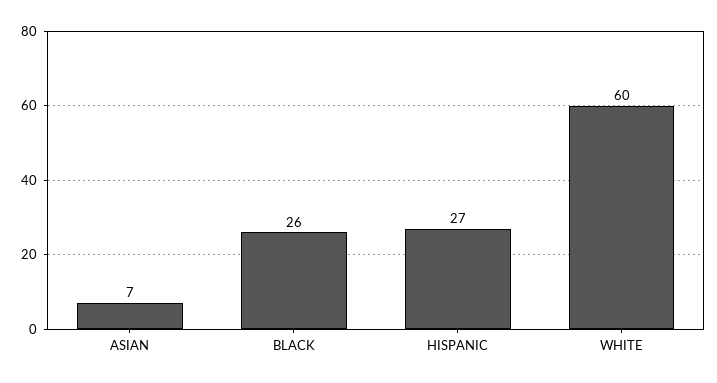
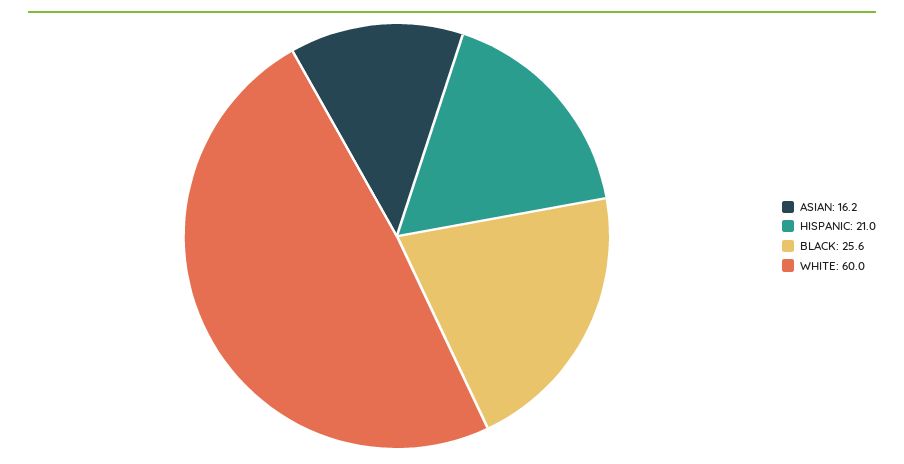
  {
-   "ASIAN": 7,
+   "ASIAN": 16.2,
    "BLACK": 25.6,
-   "HISPANIC": 27,
+   "HISPANIC": 21,
    "WHITE": 60
  }

